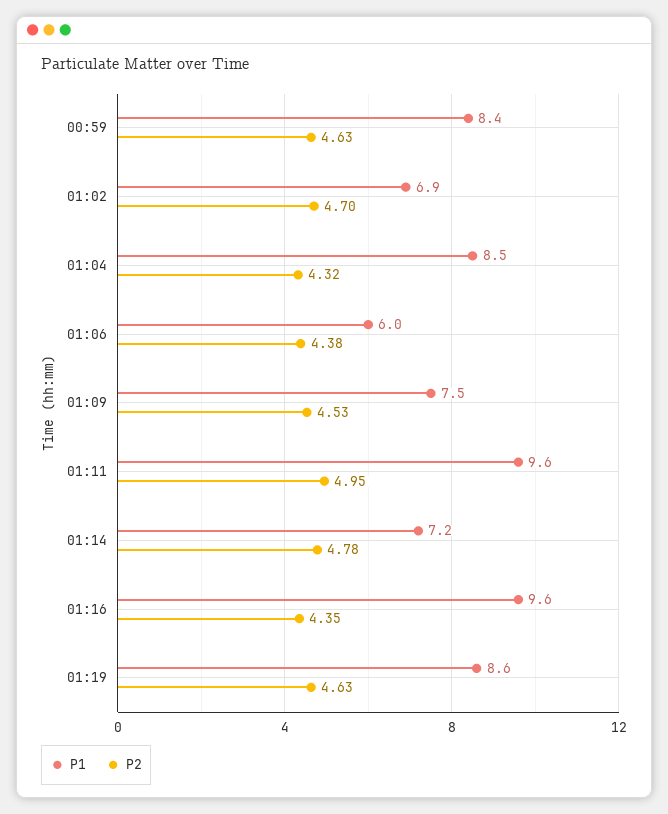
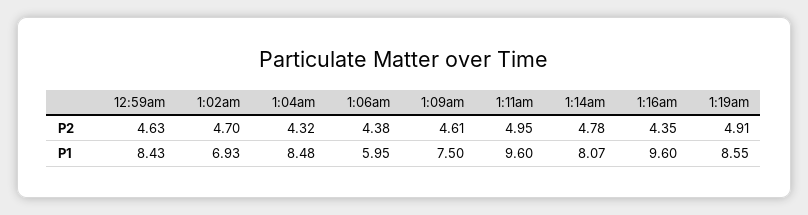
  {
    "P1": {
      "00:59": 8.43,
      "01:02": 6.93,
      "01:04": 8.48,
      "01:06": 5.95,
      "01:09": 7.5,
      "01:11": 9.6,
-     "01:14": 7.2,
+     "01:14": 8.07,
      "01:16": 9.6,
      "01:19": 8.55
    },
    "P2": {
      "00:59": 4.63,
      "01:02": 4.7,
      "01:04": 4.32,
      "01:06": 4.38,
-     "01:09": 4.53,
+     "01:09": 4.61,
      "01:11": 4.95,
      "01:14": 4.78,
      "01:16": 4.35,
-     "01:19": 4.63
+     "01:19": 4.91
    }
  }

